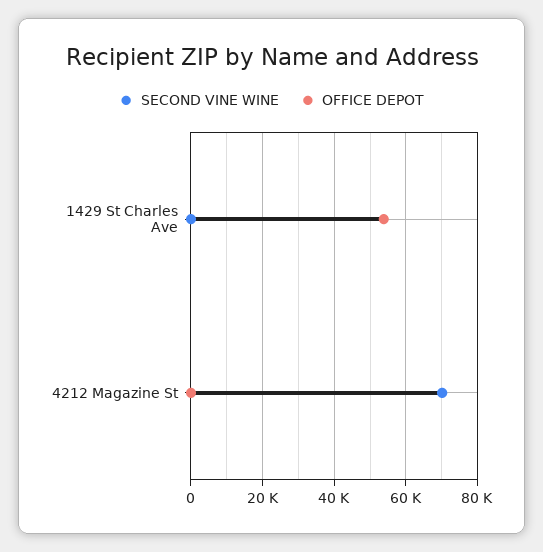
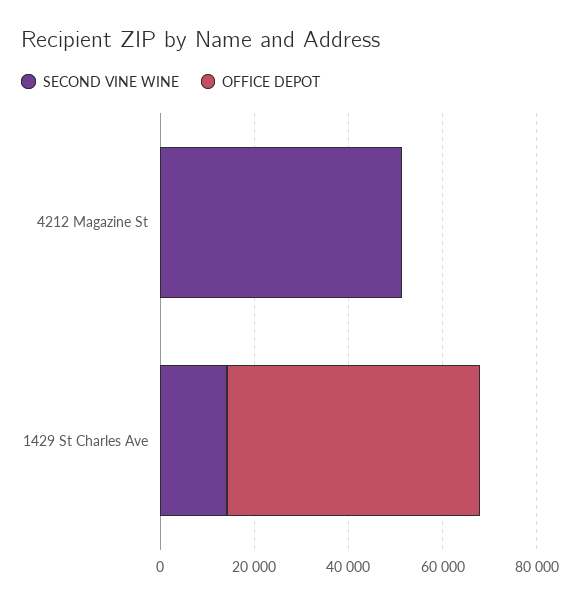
  {
    "SECOND VINE WINE": {
-     "1429 St Charles Ave": 0,
+     "1429 St Charles Ave": 15000,
-     "4212 Magazine St": 70000
+     "4212 Magazine St": 50000
    },
    "OFFICE DEPOT": {
      "1429 St Charles Ave": 54000,
      "4212 Magazine St": 0
    }
  }

